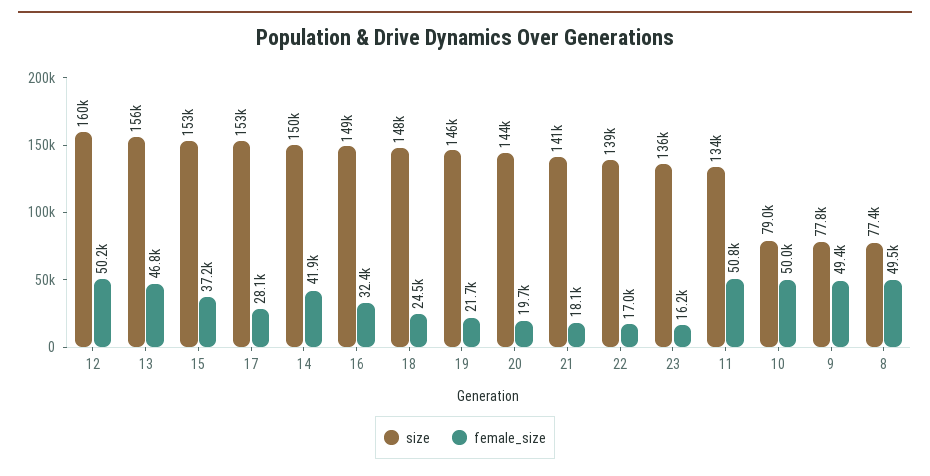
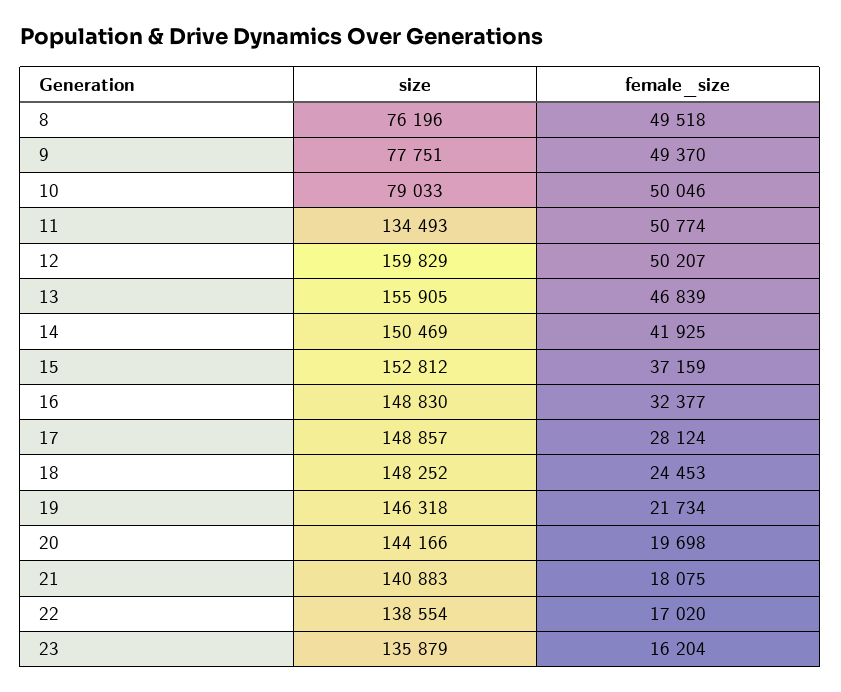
  {
    "size": {
      "12": 159829,
      "13": 155905,
      "15": 152812,
-     "17": 153000,
+     "17": 148857,
      "14": 150469,
      "16": 148830,
      "18": 148252,
      "19": 146318,
      "20": 144166,
      "21": 140883,
      "22": 138554,
      "23": 135879,
      "11": 134493,
      "10": 79033,
      "9": 77751,
-     "8": 77400
+     "8": 76196
    },
    "female_size": {
      "12": 50207,
      "13": 46839,
      "15": 37159,
      "17": 28124,
      "14": 41925,
      "16": 32377,
      "18": 24453,
      "19": 21734,
      "20": 19698,
      "21": 18075,
      "22": 17020,
      "23": 16204,
      "11": 50774,
      "10": 50046,
      "9": 49370,
      "8": 49518
    }
  }

